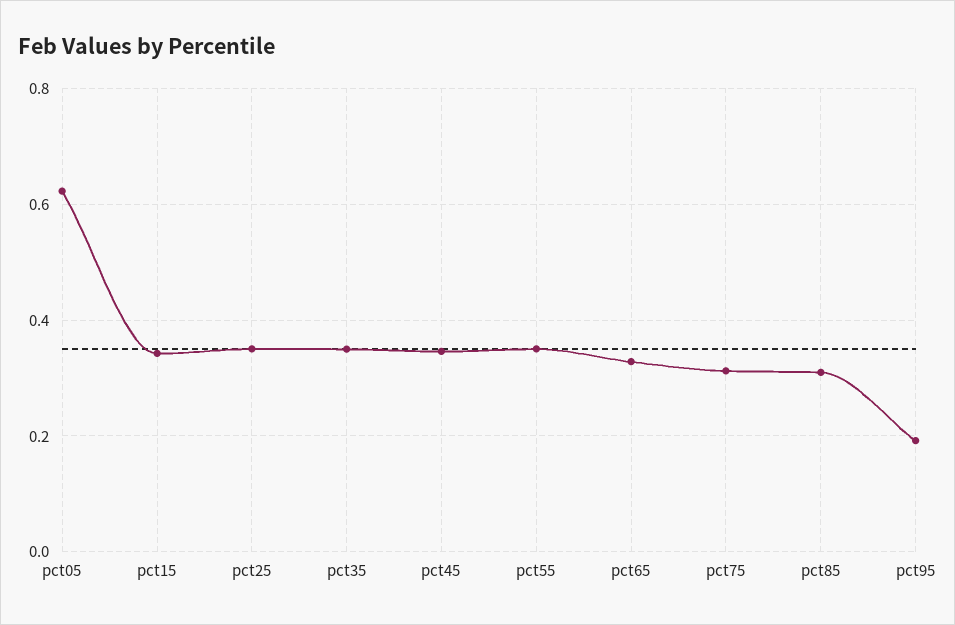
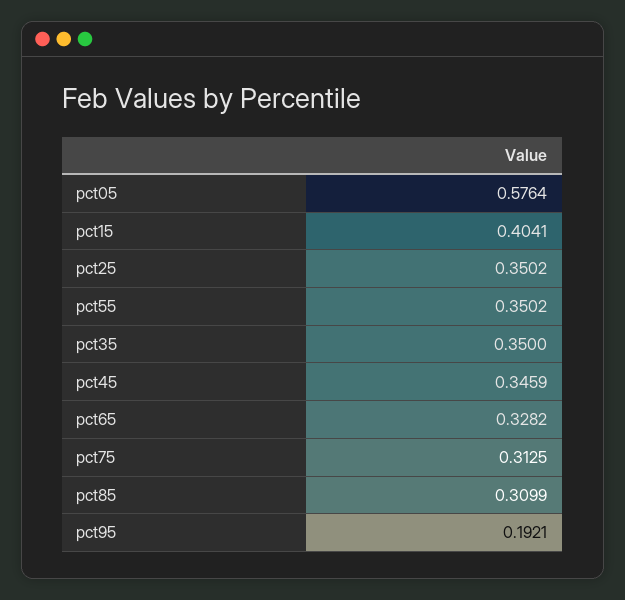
  {
-   "pct05": 0.62,
+   "pct05": 0.5764,
-   "pct15": 0.34,
+   "pct15": 0.4041,
    "pct25": 0.3502,
    "pct35": 0.35,
    "pct45": 0.3459,
    "pct55": 0.3502,
    "pct65": 0.3282,
    "pct75": 0.3125,
    "pct85": 0.3099,
    "pct95": 0.1921
  }

